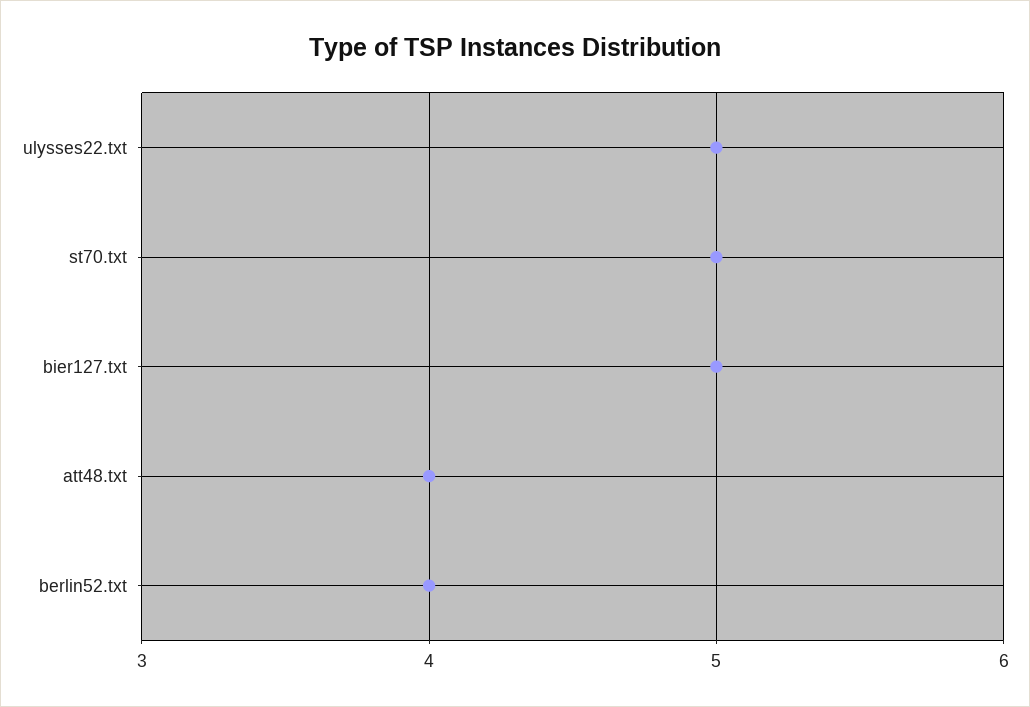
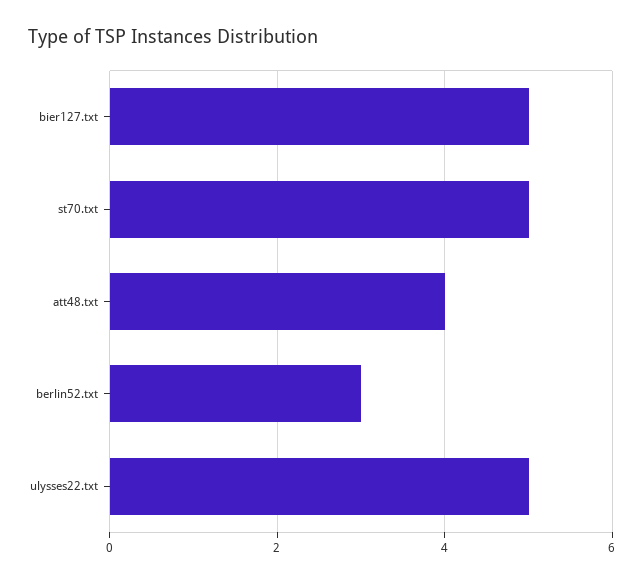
  {
    "ulysses22.txt": 5,
    "st70.txt": 5,
    "bier127.txt": 5,
    "att48.txt": 4,
-   "berlin52.txt": 4
+   "berlin52.txt": 3
  }

